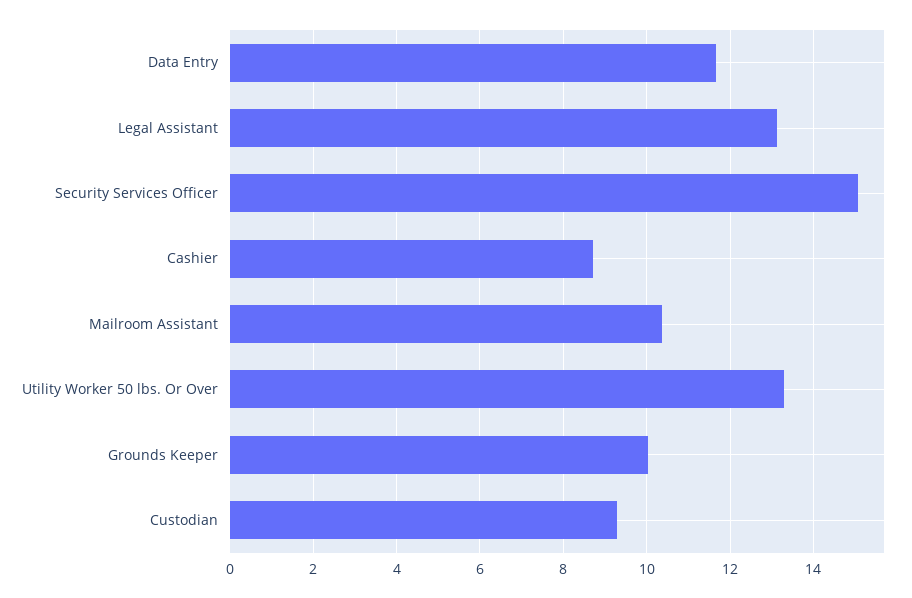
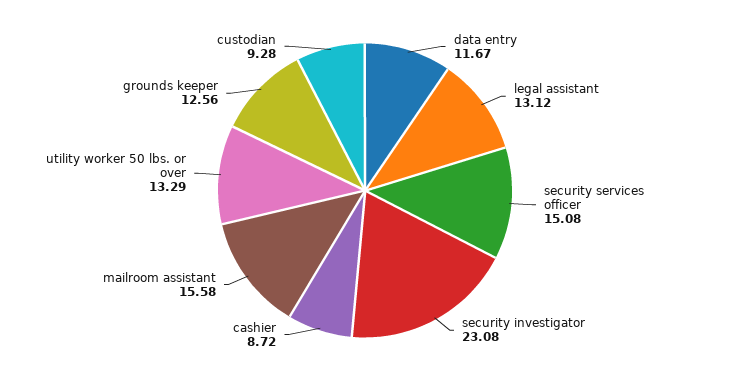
  {
    "Data Entry": 11.67,
    "Legal Assistant": 13.12,
    "Security Services Officer": 15.08,
    "Cashier": 8.72,
-   "Mailroom Assistant": 10.4,
+   "Mailroom Assistant": 15.58,
    "Utility Worker 50 lbs. Or Over": 13.29,
-   "Grounds Keeper": 10,
+   "Grounds Keeper": 12.56,
-   "Custodian": 9.28
+   "Custodian": 9.28,
+   "security investigator": 23.08
  }

